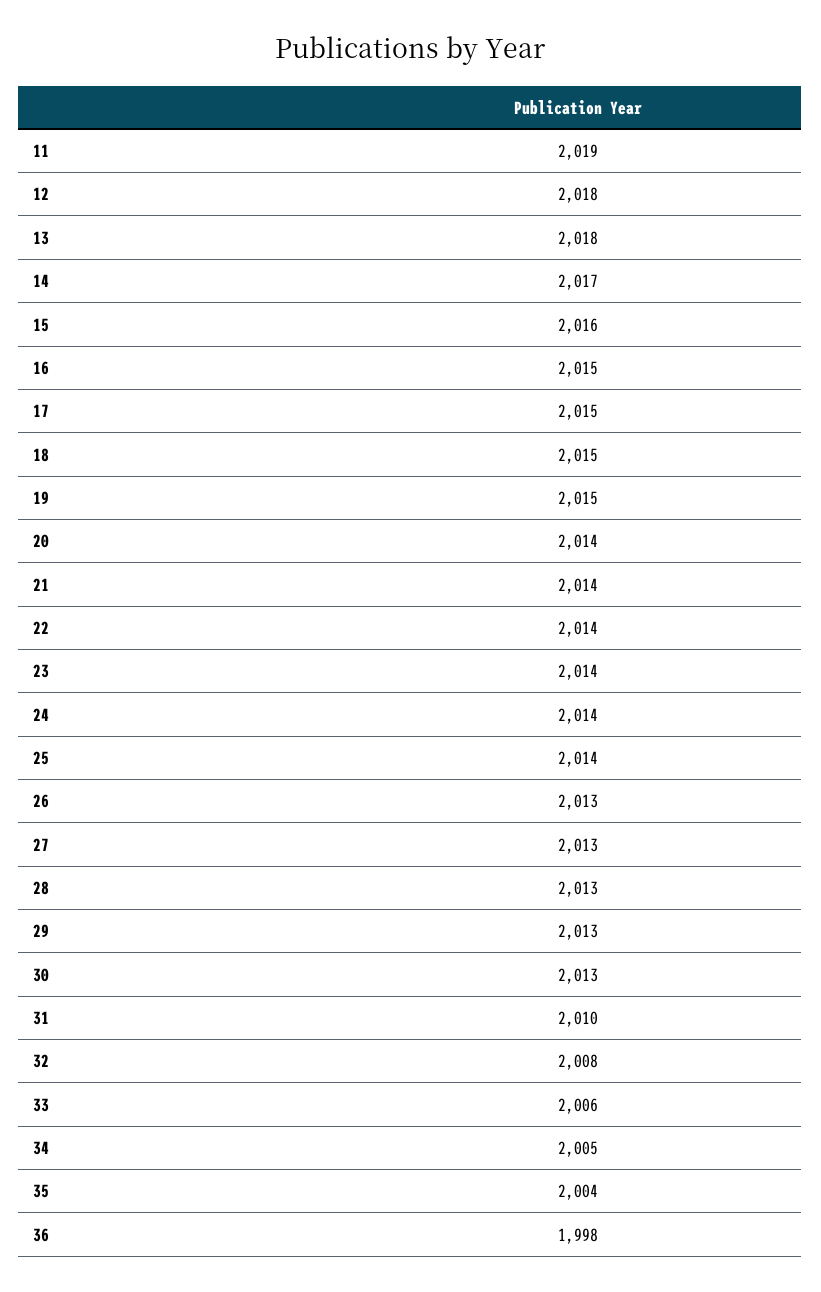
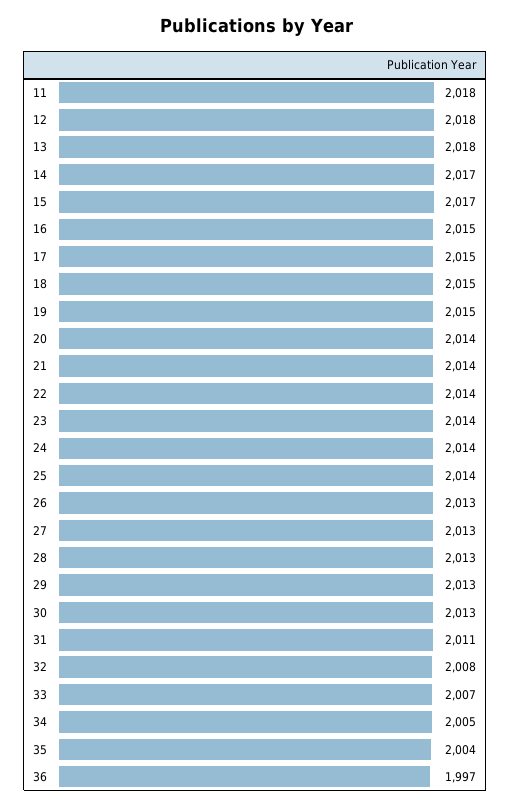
  {
-   "11": 2019,
+   "11": 2018,
    "12": 2018,
    "13": 2018,
    "14": 2017,
-   "15": 2016,
+   "15": 2017,
    "16": 2015,
    "17": 2015,
    "18": 2015,
    "19": 2015,
    "20": 2014,
    "21": 2014,
    "22": 2014,
    "23": 2014,
    "24": 2014,
    "25": 2014,
    "26": 2013,
    "27": 2013,
    "28": 2013,
    "29": 2013,
    "30": 2013,
-   "31": 2010,
+   "31": 2011,
    "32": 2008,
-   "33": 2006,
+   "33": 2007,
    "34": 2005,
    "35": 2004,
-   "36": 1998
+   "36": 1997
  }

